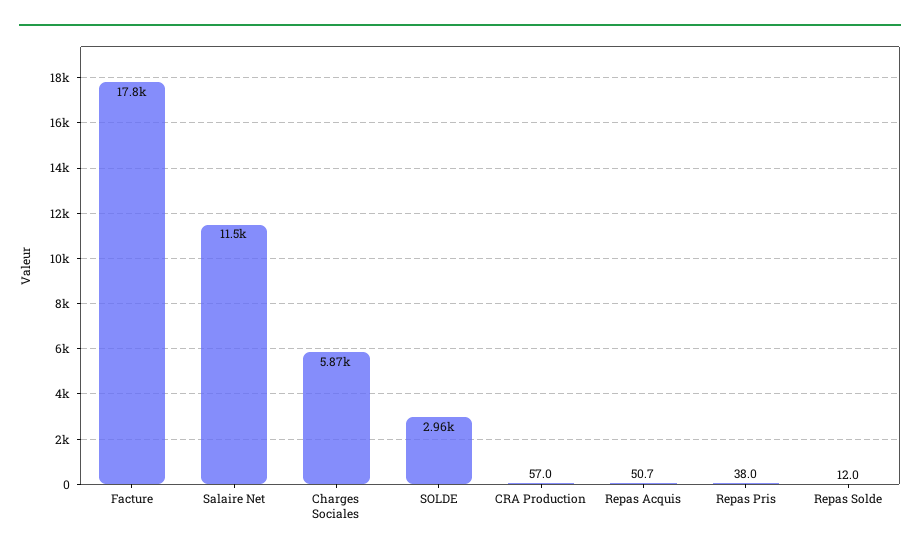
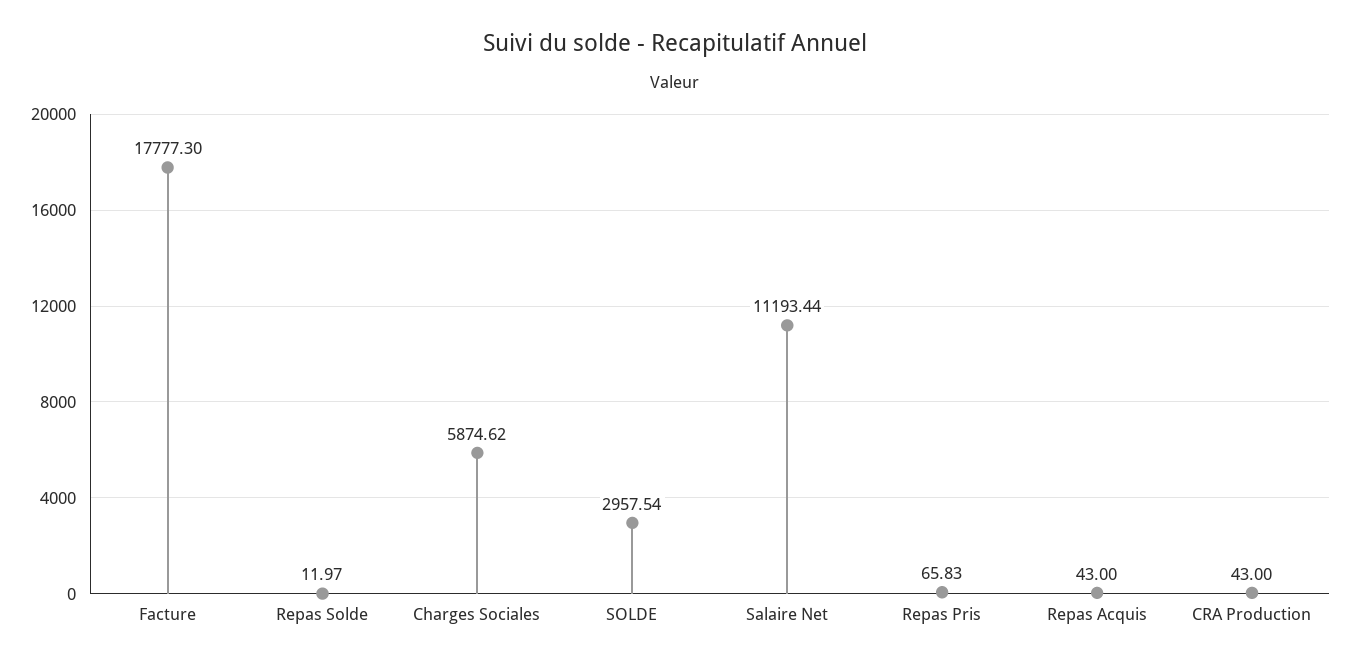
  {
    "Facture": 17777.3,
-   "Salaire Net": 11500,
+   "Salaire Net": 11193.44,
    "Charges Sociales": 5874.62,
    "SOLDE": 2957.54,
-   "CRA Production": 57,
+   "CRA Production": 43,
-   "Repas Acquis": 50.7,
+   "Repas Acquis": 43,
-   "Repas Pris": 38,
+   "Repas Pris": 65.83,
    "Repas Solde": 11.97
  }

